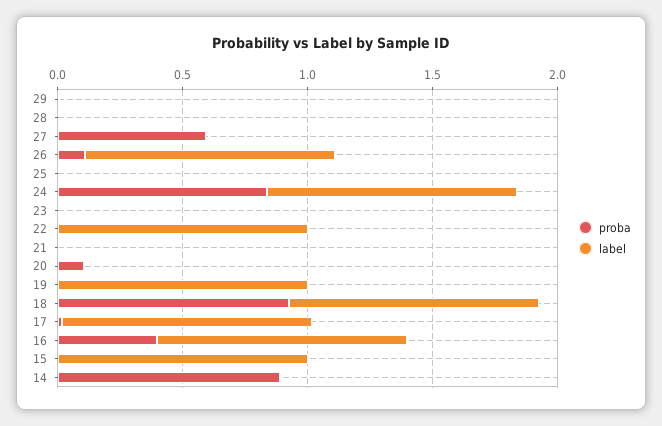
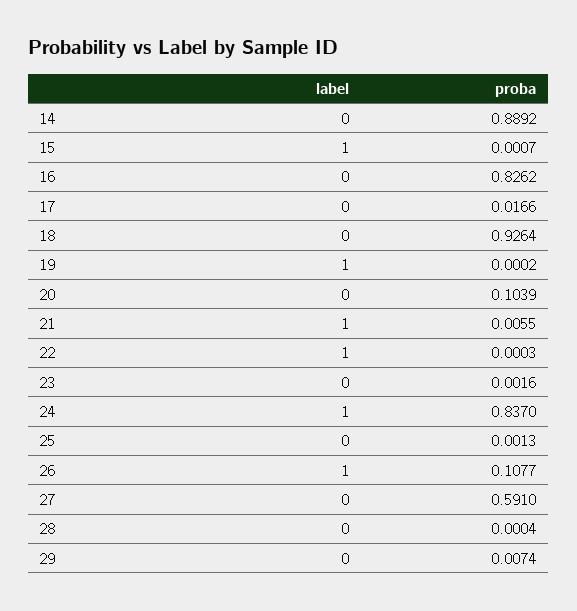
  {
    "proba": {
      "29": 0.0074,
      "28": 0.0004,
      "27": 0.591,
      "26": 0.1077,
      "25": 0.0013,
      "24": 0.837,
      "23": 0.0016,
      "22": 0.0003,
      "21": 0.0055,
      "20": 0.1039,
      "19": 0.0002,
      "18": 0.9264,
      "17": 0.0166,
-     "16": 0.4,
+     "16": 0.8262,
      "15": 0.0007,
      "14": 0.8892
    },
    "label": {
      "29": 0,
      "28": 0,
      "27": 0,
      "26": 1,
      "25": 0,
      "24": 1,
      "23": 0,
      "22": 1,
-     "21": 0,
+     "21": 1,
      "20": 0,
      "19": 1,
-     "18": 1,
+     "18": 0,
-     "17": 1,
+     "17": 0,
-     "16": 1,
+     "16": 0,
      "15": 1,
      "14": 0
    }
  }

